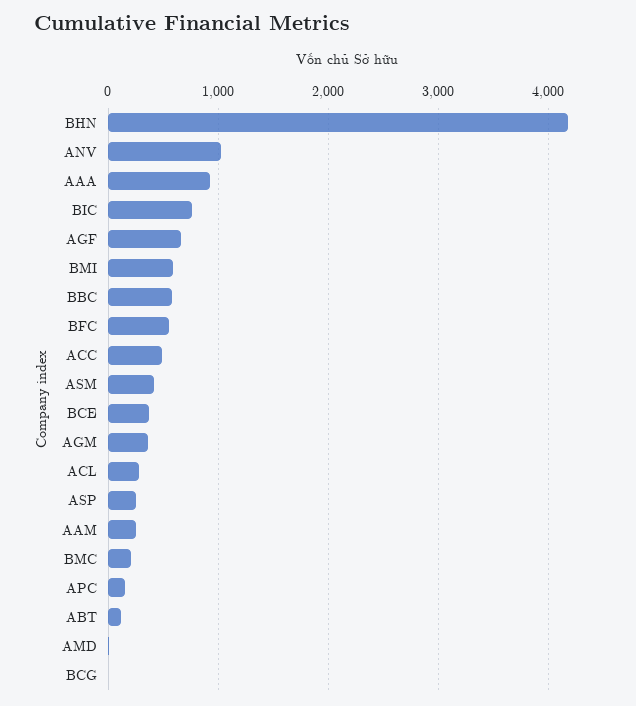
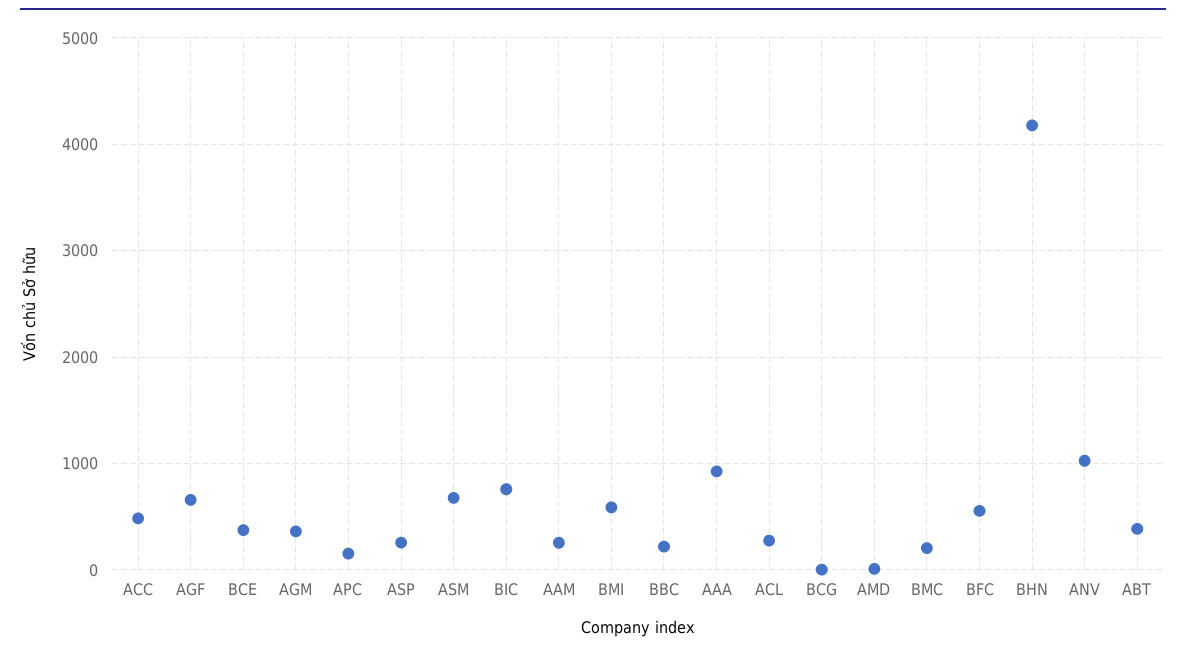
  {
    "BHN": 4200,
    "ANV": 1000,
    "AAA": 900,
    "BIC": 800,
    "AGF": 700,
    "BMI": 600,
-   "BBC": 600,
+   "BBC": 200,
    "BFC": 600,
    "ACC": 500,
-   "ASM": 400,
+   "ASM": 700,
    "BCE": 400,
    "AGM": 400,
    "ACL": 300,
    "ASP": 300,
    "AAM": 300,
    "BMC": 200,
    "APC": 200,
-   "ABT": 100,
+   "ABT": 400,
    "AMD": 0,
    "BCG": 0
  }

